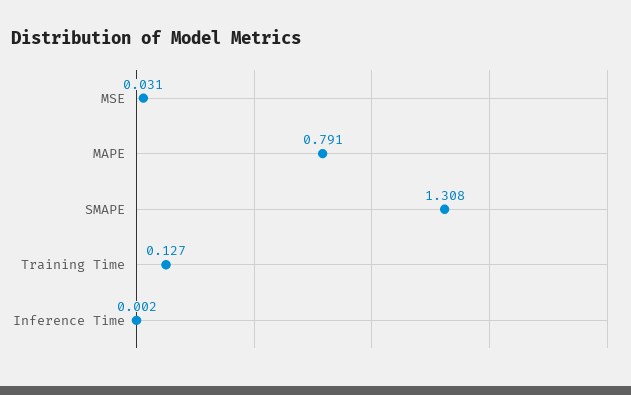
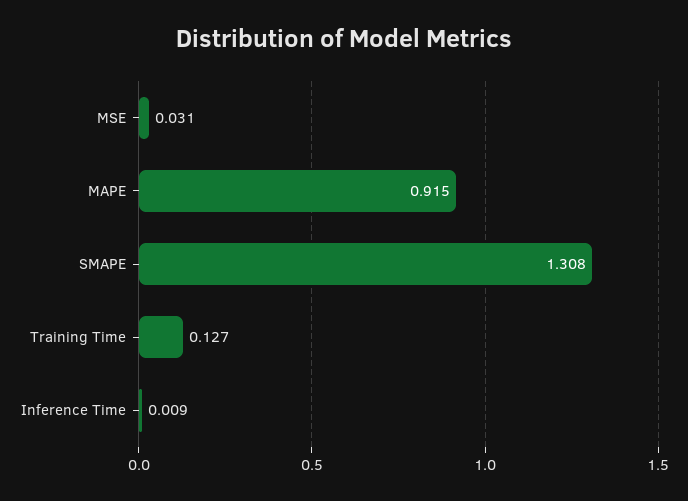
  {
    "MSE": 0.031,
-   "MAPE": 0.791,
+   "MAPE": 0.915,
    "SMAPE": 1.308,
    "Training Time": 0.127,
-   "Inference Time": 0.002
+   "Inference Time": 0.009
  }

